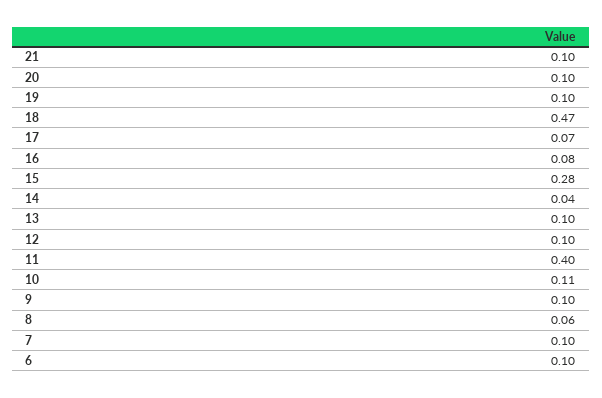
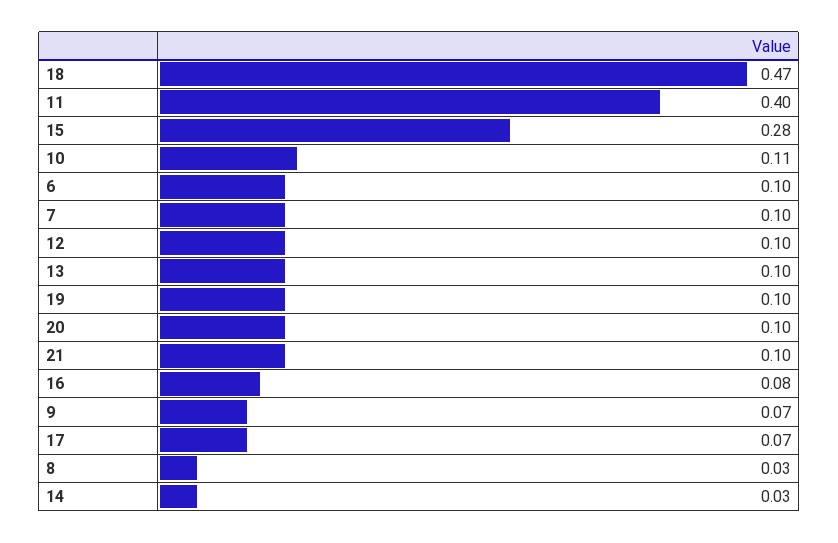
  {
    "21": 0.1,
    "20": 0.1,
    "19": 0.1,
    "18": 0.47,
    "17": 0.07,
    "16": 0.08,
    "15": 0.28,
-   "14": 0.04,
+   "14": 0.03,
    "13": 0.1,
    "12": 0.1,
    "11": 0.4,
    "10": 0.11,
-   "9": 0.1,
+   "9": 0.07,
-   "8": 0.06,
+   "8": 0.03,
    "7": 0.1,
    "6": 0.1
  }

